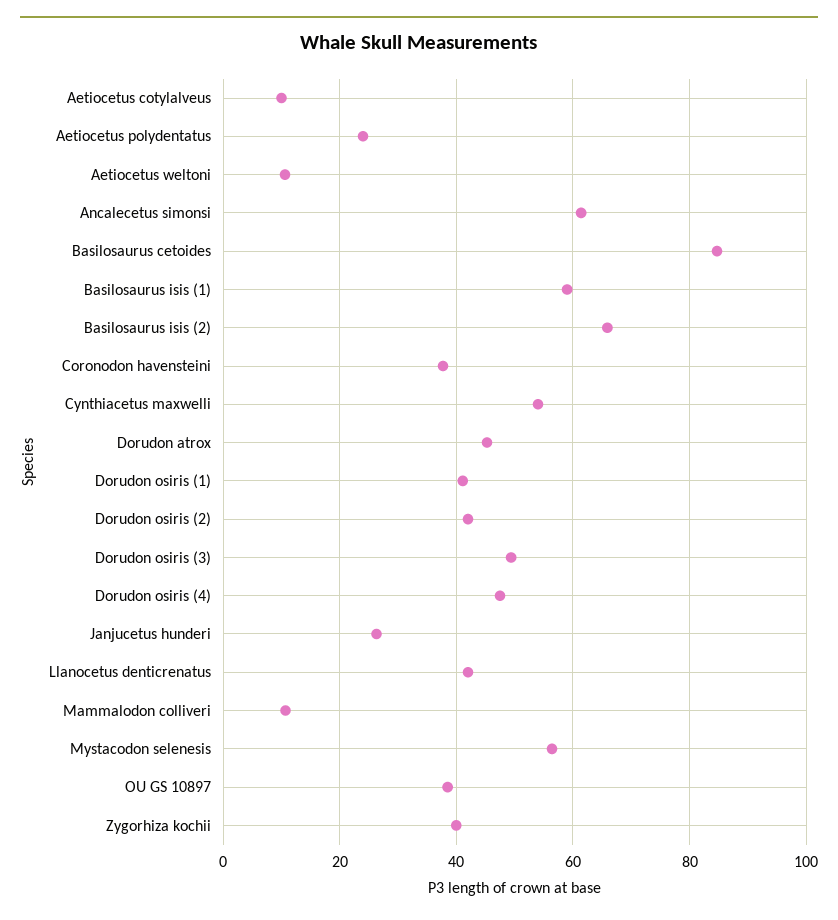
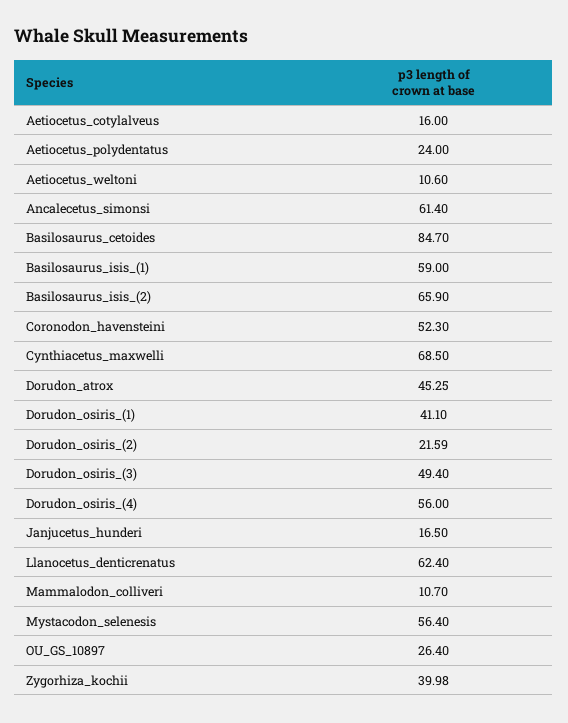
  {
-   "Aetiocetus cotylalveus": 10,
+   "Aetiocetus cotylalveus": 16,
    "Aetiocetus polydentatus": 24,
    "Aetiocetus weltoni": 10.6,
    "Ancalecetus simonsi": 61.4,
    "Basilosaurus cetoides": 84.7,
    "Basilosaurus isis (1)": 59,
    "Basilosaurus isis (2)": 65.9,
-   "Coronodon havensteini": 38,
+   "Coronodon havensteini": 52.3,
-   "Cynthiacetus maxwelli": 54,
+   "Cynthiacetus maxwelli": 68.5,
    "Dorudon atrox": 45.25,
    "Dorudon osiris (1)": 41.1,
-   "Dorudon osiris (2)": 42,
+   "Dorudon osiris (2)": 21.59,
    "Dorudon osiris (3)": 49.4,
-   "Dorudon osiris (4)": 48,
+   "Dorudon osiris (4)": 56,
-   "Janjucetus hunderi": 26,
+   "Janjucetus hunderi": 16.5,
-   "Llanocetus denticrenatus": 42,
+   "Llanocetus denticrenatus": 62.4,
    "Mammalodon colliveri": 10.7,
    "Mystacodon selenesis": 56.4,
-   "OU GS 10897": 38,
+   "OU GS 10897": 26.4,
    "Zygorhiza kochii": 39.98
  }

